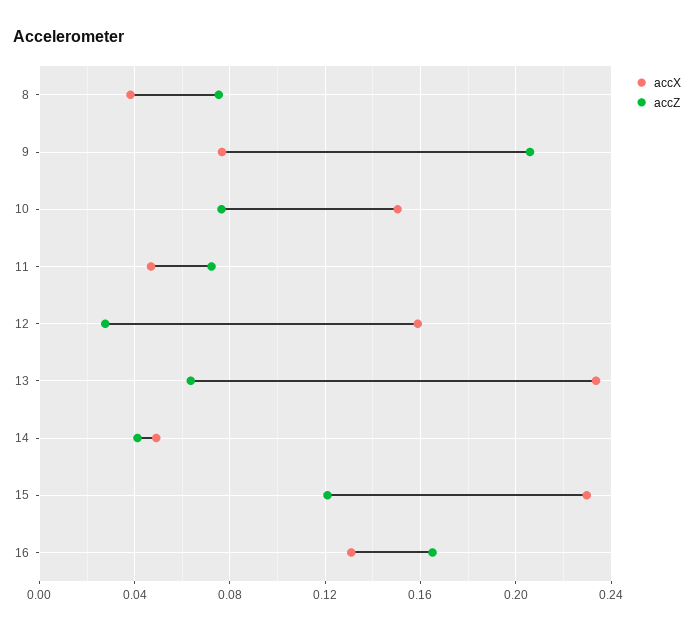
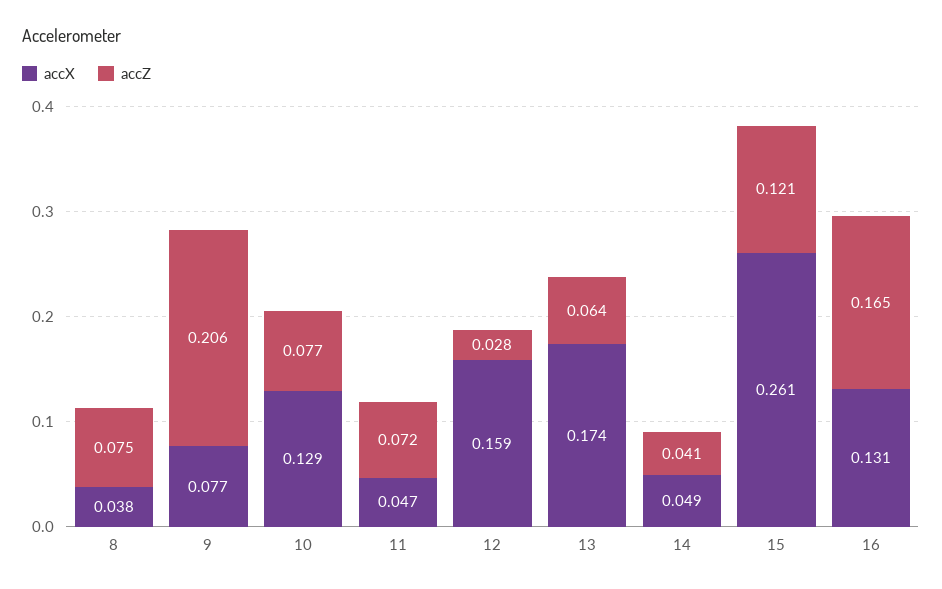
  {
    "accX": {
      "8": 0.038,
      "9": 0.077,
-     "10": 0.15,
+     "10": 0.129,
      "11": 0.047,
      "12": 0.159,
-     "13": 0.235,
+     "13": 0.174,
      "14": 0.049,
-     "15": 0.23,
+     "15": 0.261,
      "16": 0.131
    },
    "accZ": {
      "8": 0.075,
      "9": 0.206,
      "10": 0.077,
      "11": 0.072,
      "12": 0.028,
      "13": 0.064,
      "14": 0.041,
      "15": 0.121,
      "16": 0.165
    }
  }

